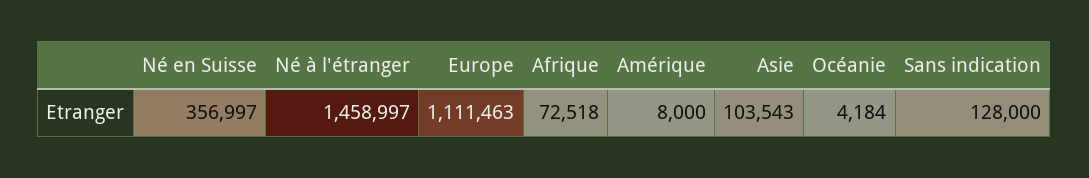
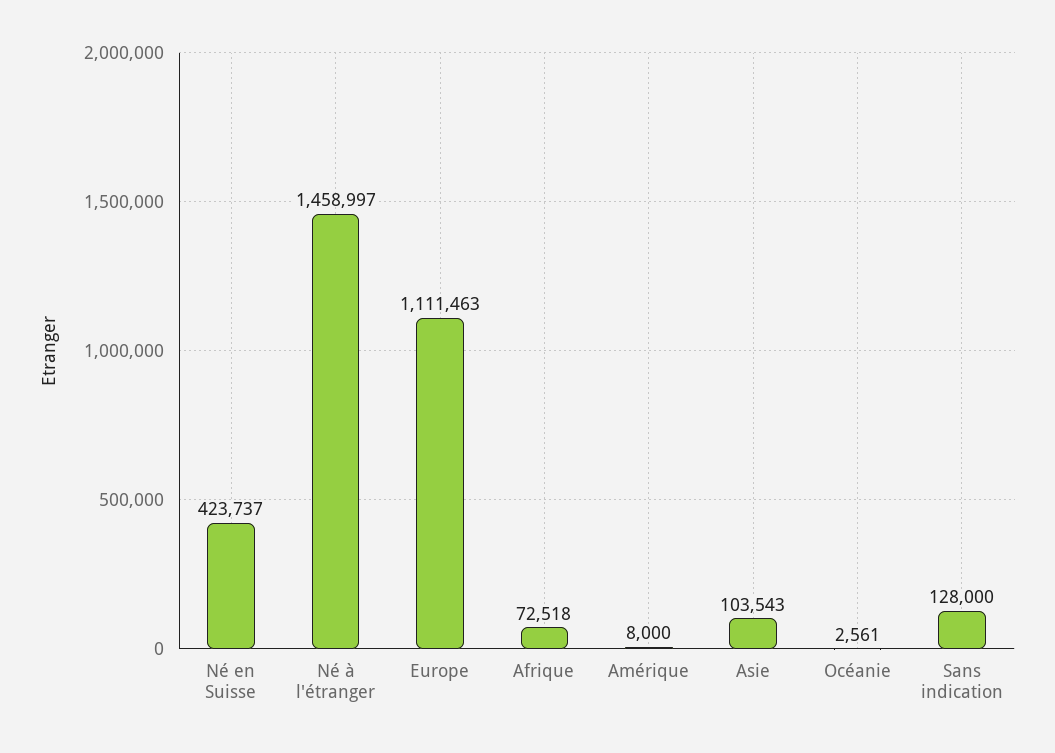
  {
-   "Né en Suisse": 356997,
+   "Né en Suisse": 423737,
    "Né à l'étranger": 1458997,
    "Europe": 1111463,
    "Afrique": 72518,
    "Amérique": 8000,
    "Asie": 103543,
-   "Océanie": 4184,
+   "Océanie": 2561,
    "Sans indication": 128000
  }

